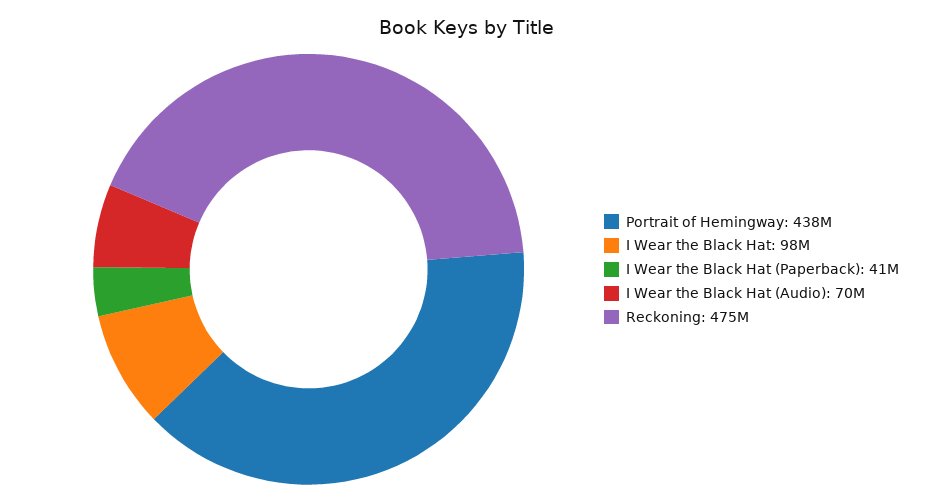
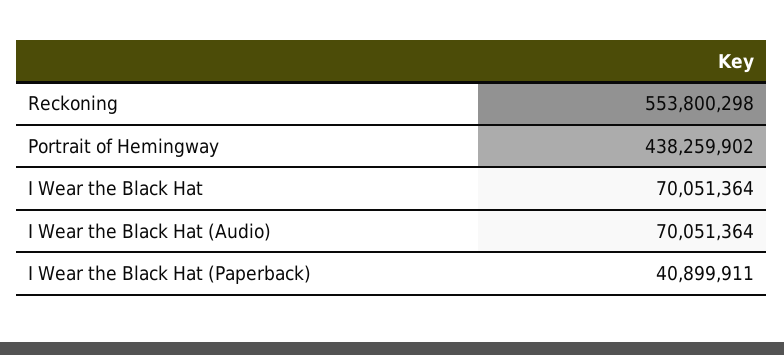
  {
    "Portrait of Hemingway": 438259902,
-   "I Wear the Black Hat": 98000000,
+   "I Wear the Black Hat": 70051364,
    "I Wear the Black Hat (Paperback)": 40899911,
    "I Wear the Black Hat (Audio)": 70051364,
-   "Reckoning": 475000000
+   "Reckoning": 553800298
  }

